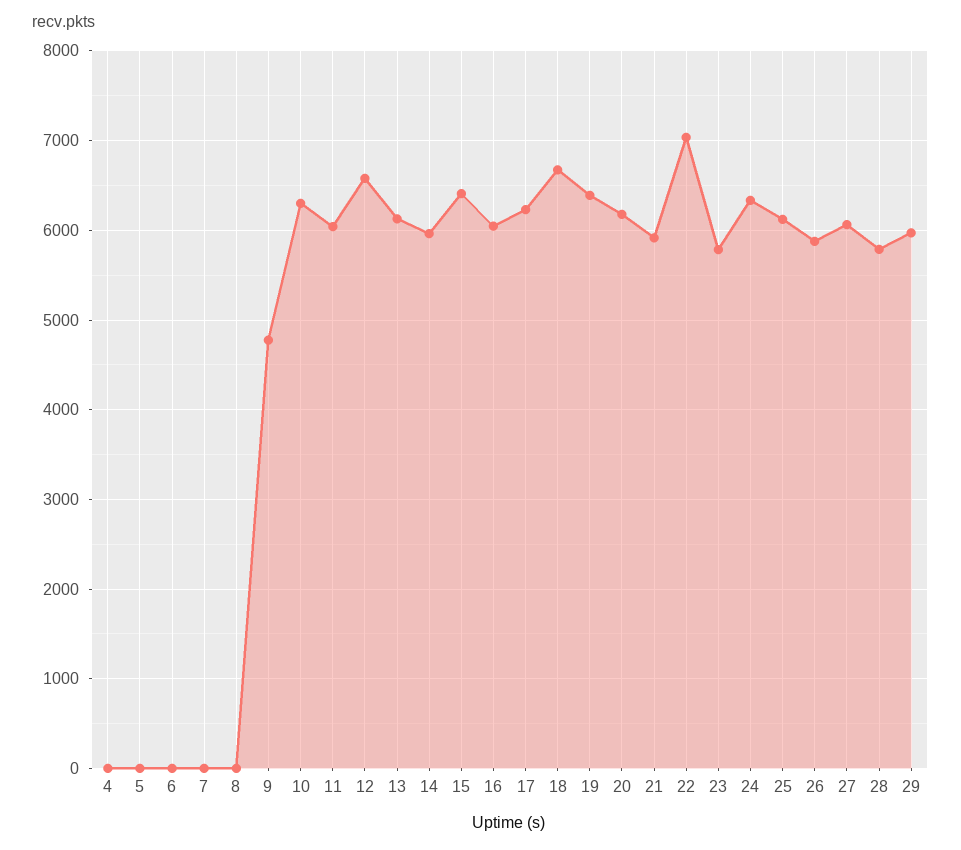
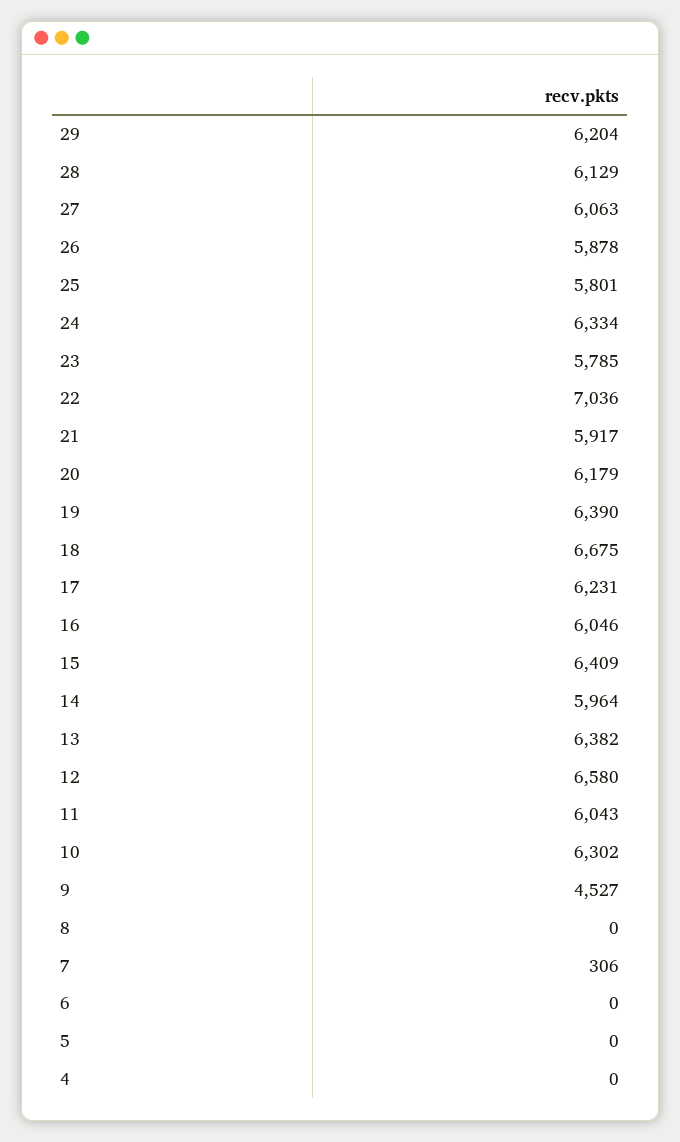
  {
    "4": 0,
    "5": 0,
    "6": 0,
-   "7": 0,
+   "7": 306,
    "8": 0,
-   "9": 4800,
+   "9": 4527,
    "10": 6302,
    "11": 6043,
    "12": 6580,
-   "13": 6100,
+   "13": 6382,
    "14": 5964,
    "15": 6409,
    "16": 6046,
    "17": 6231,
    "18": 6675,
    "19": 6390,
    "20": 6179,
    "21": 5917,
    "22": 7036,
    "23": 5785,
    "24": 6334,
-   "25": 6100,
+   "25": 5801,
    "26": 5878,
    "27": 6063,
-   "28": 5800,
+   "28": 6129,
-   "29": 6000
+   "29": 6204
  }

